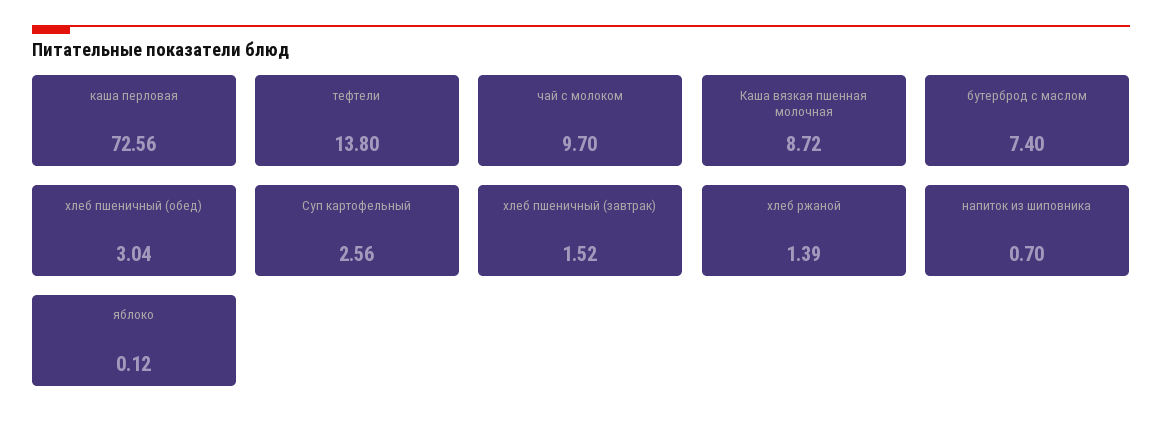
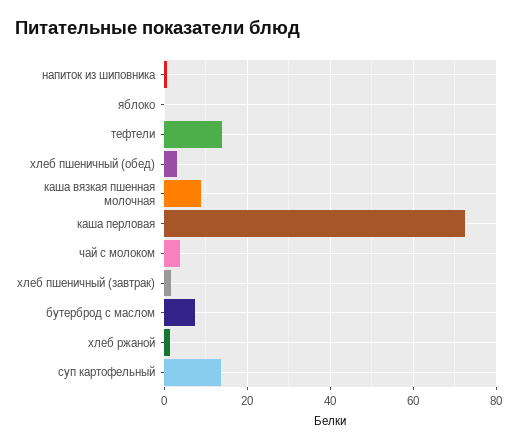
  {
    "каша перловая": 72.56,
    "тефтели": 13.8,
-   "чай с молоком": 9.7,
+   "чай с молоком": 4,
    "Каша вязкая пшенная молочная": 8.72,
    "бутерброд с маслом": 7.4,
    "хлеб пшеничный (обед)": 3.04,
-   "Суп картофельный": 2.56,
+   "Суп картофельный": 14,
    "хлеб пшеничный (завтрак)": 1.52,
    "хлеб ржаной": 1.39,
    "напиток из шиповника": 0.7,
    "яблоко": 0.12
  }

